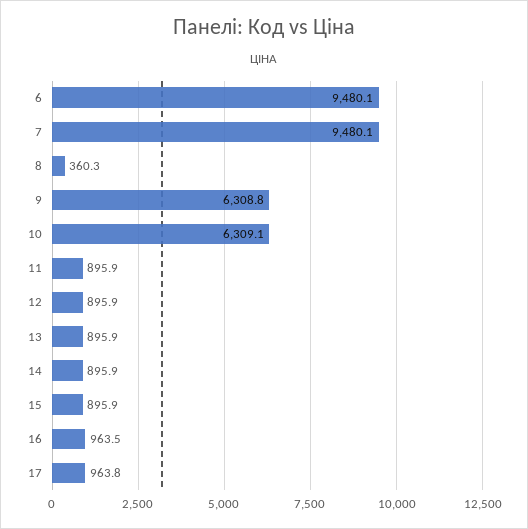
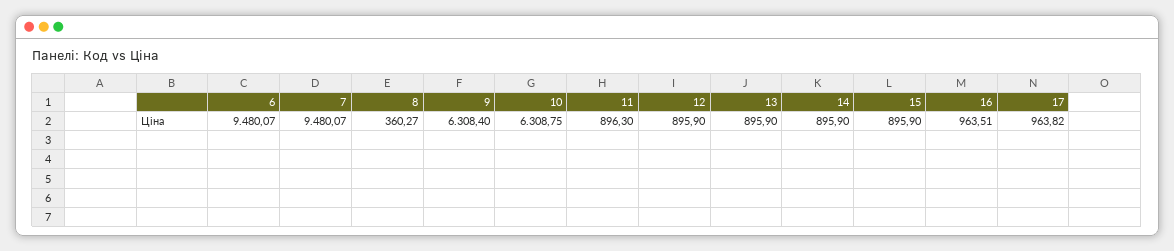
  {
    "6": 9480.07,
    "7": 9480.07,
    "8": 360.27,
-   "9": 6308.8,
+   "9": 6308.4,
-   "10": 6309.1,
+   "10": 6308.75,
-   "11": 895.9,
+   "11": 896.3,
    "12": 895.9,
    "13": 895.9,
    "14": 895.9,
    "15": 895.9,
    "16": 963.51,
    "17": 963.82
  }

